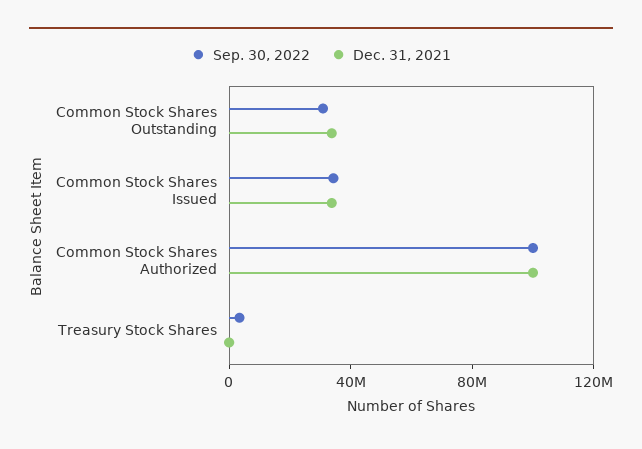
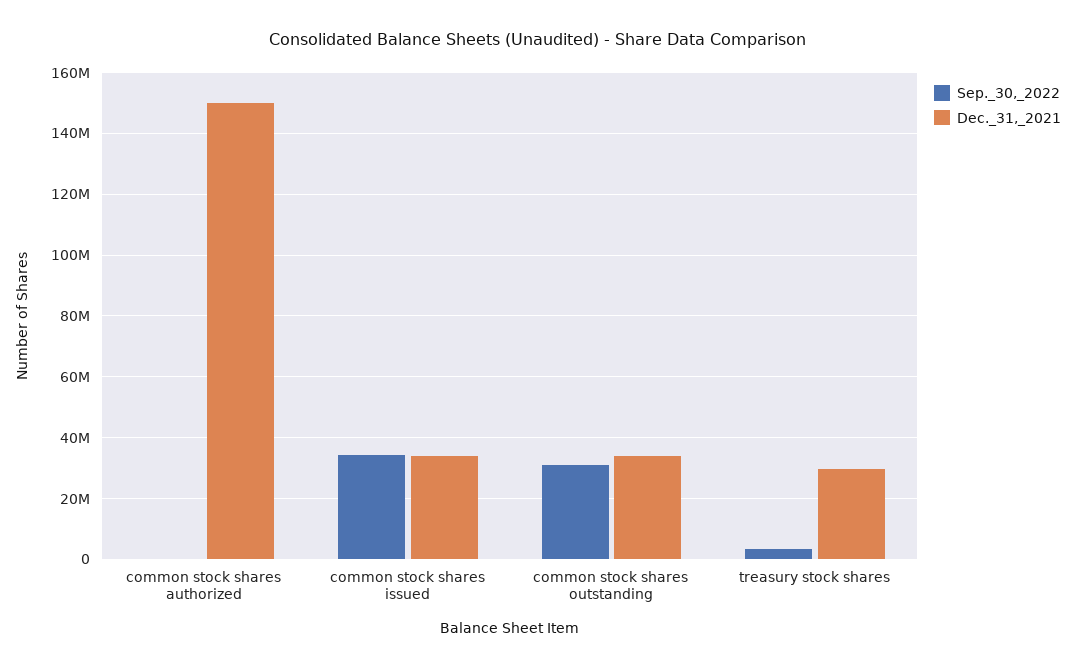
  {
    "Sep. 30, 2022": {
      "Common Stock Shares Outstanding": 30000000,
      "Common Stock Shares Issued": 34000000,
-     "Common Stock Shares Authorized": 100000000,
+     "Common Stock Shares Authorized": 0,
      "Treasury Stock Shares": 4000000
    },
    "Dec. 31, 2021": {
      "Common Stock Shares Outstanding": 34000000,
      "Common Stock Shares Issued": 34000000,
-     "Common Stock Shares Authorized": 100000000,
+     "Common Stock Shares Authorized": 150000000,
-     "Treasury Stock Shares": 0
+     "Treasury Stock Shares": 30000000
    }
  }

